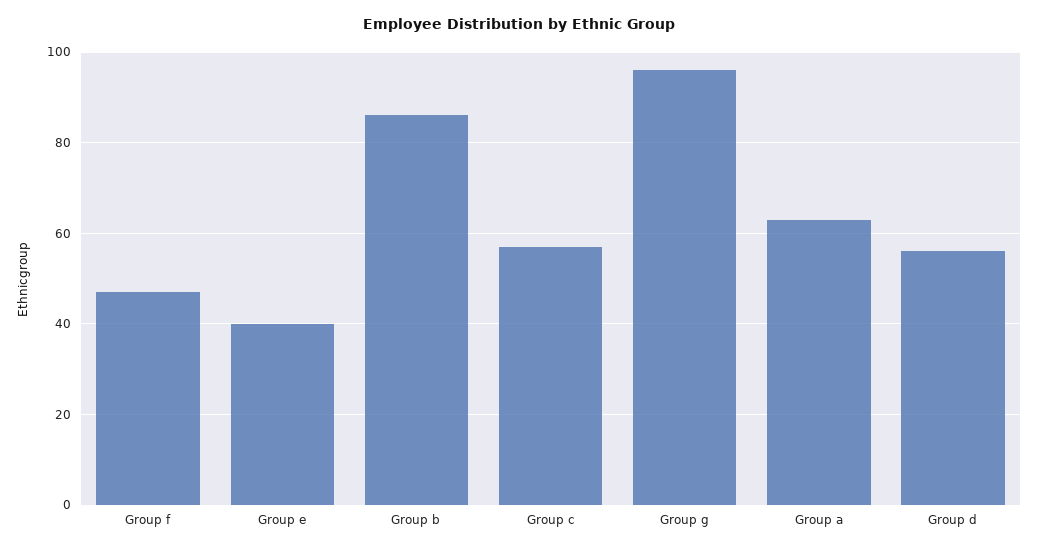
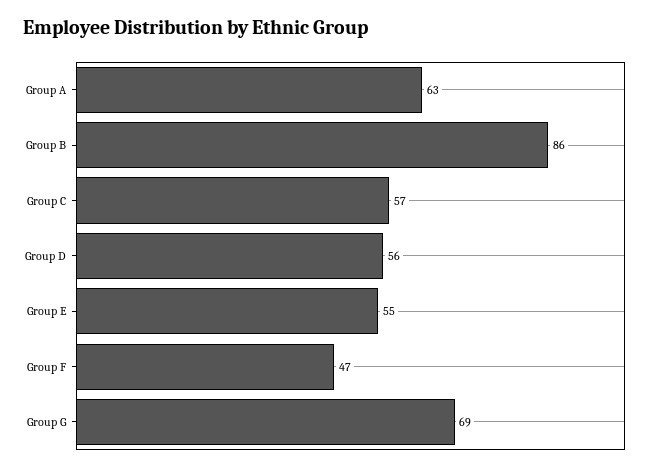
  {
    "Group f": 47,
-   "Group e": 40,
+   "Group e": 55,
    "Group b": 86,
    "Group c": 57,
-   "Group g": 95,
+   "Group g": 69,
    "Group a": 63,
    "Group d": 56
  }

